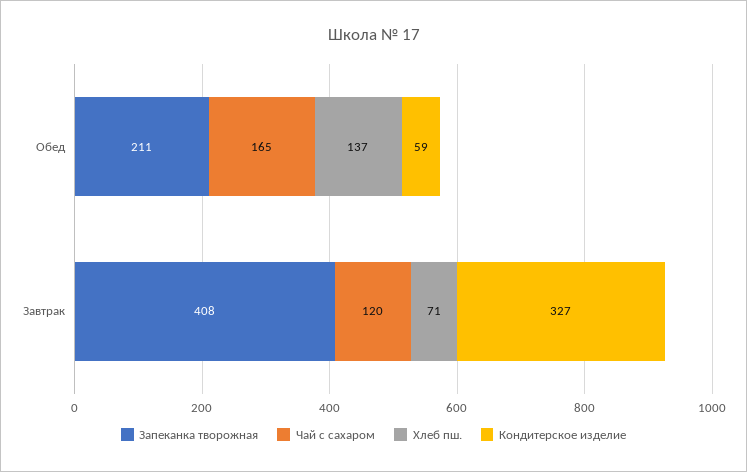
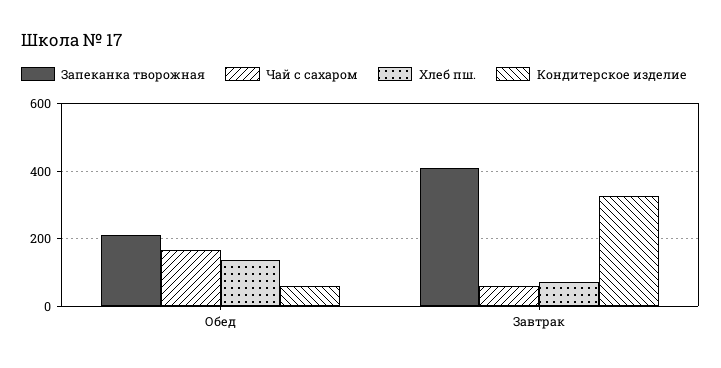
  {
    "Запеканка творожная": {
      "Обед": 211,
      "Завтрак": 408
    },
    "Чай с сахаром": {
      "Обед": 165,
-     "Завтрак": 120
+     "Завтрак": 60
    },
    "Хлеб пш.": {
      "Обед": 137,
      "Завтрак": 71
    },
    "Кондитерское изделие": {
      "Обед": 59,
      "Завтрак": 327
    }
  }

